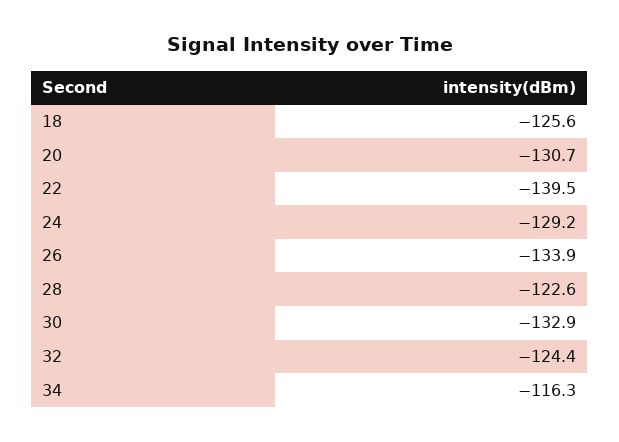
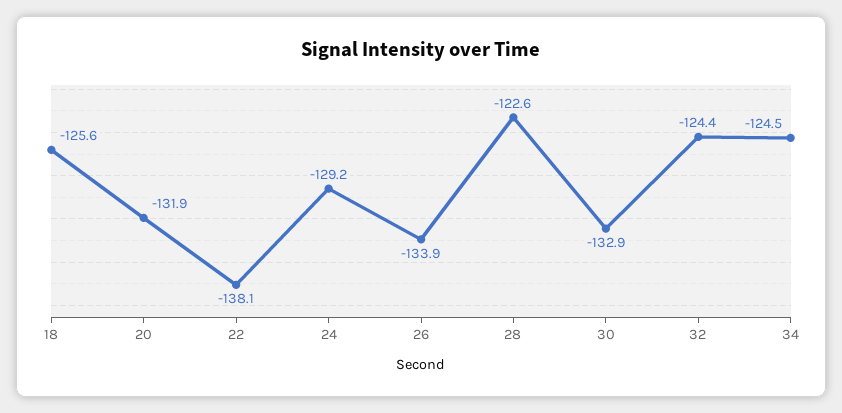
  {
    "18": -125.6,
-   "20": -130.7,
+   "20": -131.9,
-   "22": -139.5,
+   "22": -138.1,
    "24": -129.2,
    "26": -133.9,
    "28": -122.6,
    "30": -132.9,
    "32": -124.4,
-   "34": -116.3
+   "34": -124.5
  }

